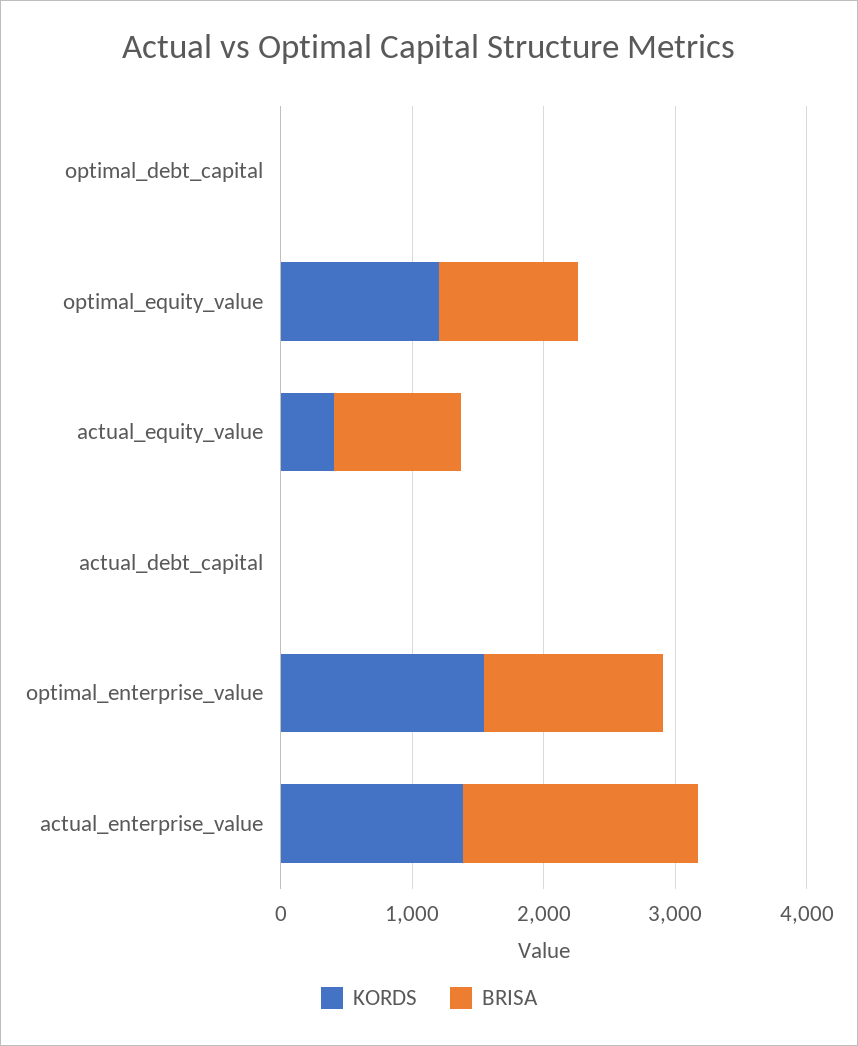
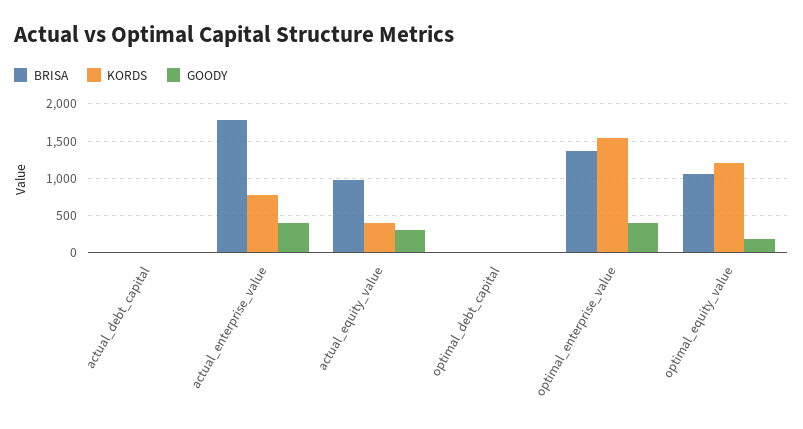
  {
    "KORDS": {
      "optimal_debt_capital": 0,
      "optimal_equity_value": 1200,
      "actual_equity_value": 400,
      "actual_debt_capital": 0,
      "optimal_enterprise_value": 1500,
-     "actual_enterprise_value": 1400
+     "actual_enterprise_value": 800
    },
    "BRISA": {
      "optimal_debt_capital": 0,
      "optimal_equity_value": 1100,
      "actual_equity_value": 1000,
      "actual_debt_capital": 0,
      "optimal_enterprise_value": 1400,
      "actual_enterprise_value": 1800
-   }
+   },
+   "GOODY": {
+     "actual_debt_capital": 0,
+     "actual_enterprise_value": 400,
+     "actual_equity_value": 300,
+     "optimal_debt_capital": 0,
+     "optimal_enterprise_value": 400,
+     "optimal_equity_value": 200
+   }
  }

